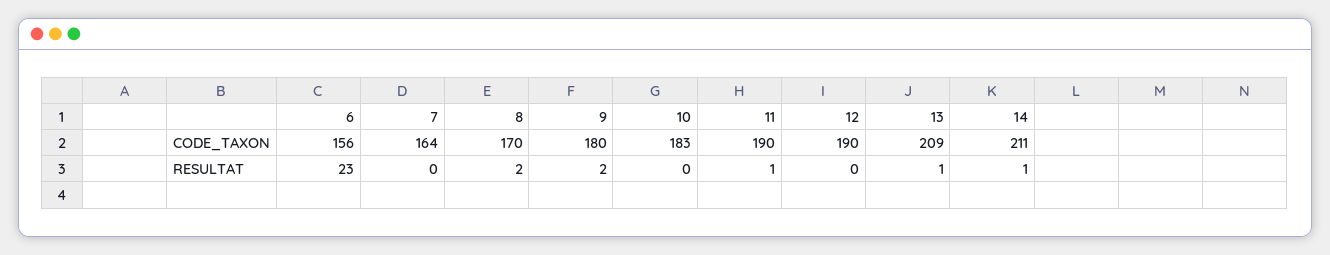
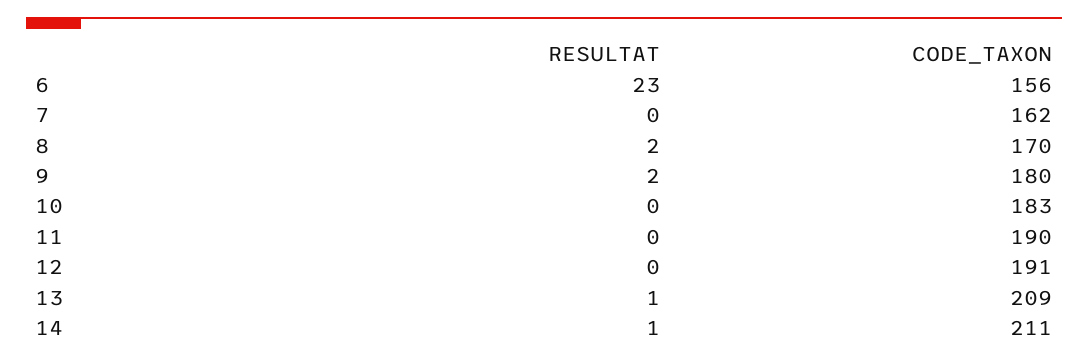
  {
    "6": {
      "CODE_TAXON": 156,
      "RESULTAT": 23
    },
    "7": {
-     "CODE_TAXON": 164,
+     "CODE_TAXON": 162,
      "RESULTAT": 0
    },
    "8": {
      "CODE_TAXON": 170,
      "RESULTAT": 2
    },
    "9": {
      "CODE_TAXON": 180,
      "RESULTAT": 2
    },
    "10": {
      "CODE_TAXON": 183,
      "RESULTAT": 0
    },
    "11": {
      "CODE_TAXON": 190,
-     "RESULTAT": 1
+     "RESULTAT": 0
    },
    "12": {
-     "CODE_TAXON": 190,
+     "CODE_TAXON": 191,
      "RESULTAT": 0
    },
    "13": {
      "CODE_TAXON": 209,
      "RESULTAT": 1
    },
    "14": {
      "CODE_TAXON": 211,
      "RESULTAT": 1
    }
  }

